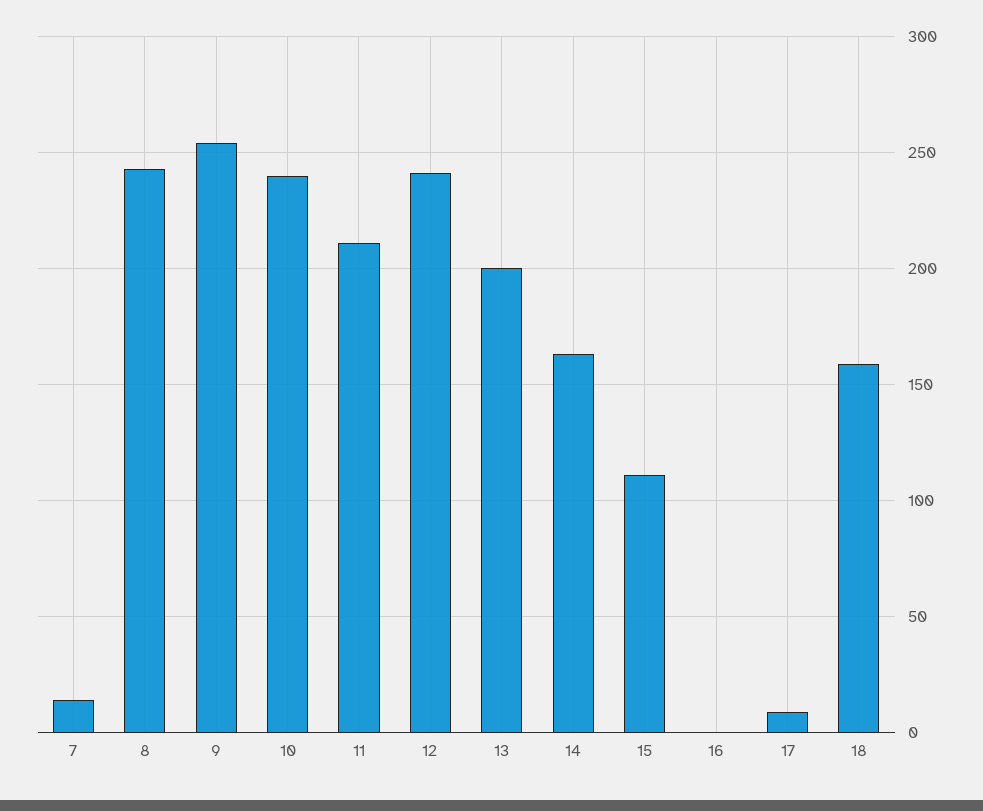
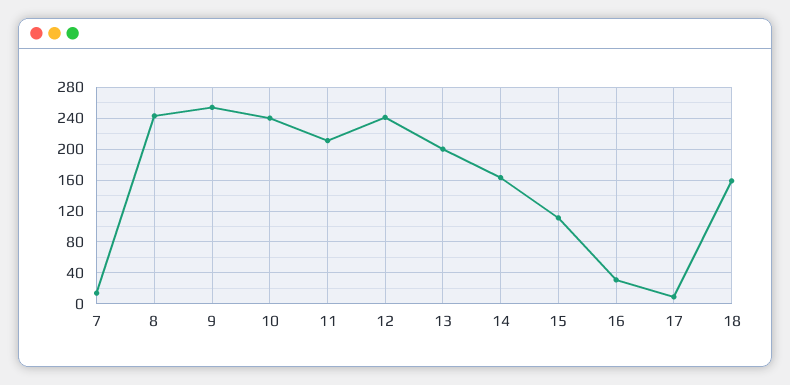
  {
    "7": 15,
    "8": 245,
    "9": 255,
    "10": 240,
    "11": 210,
    "12": 240,
    "13": 200,
    "14": 165,
    "15": 110,
-   "16": 0,
+   "16": 30,
    "17": 10,
    "18": 160
  }

